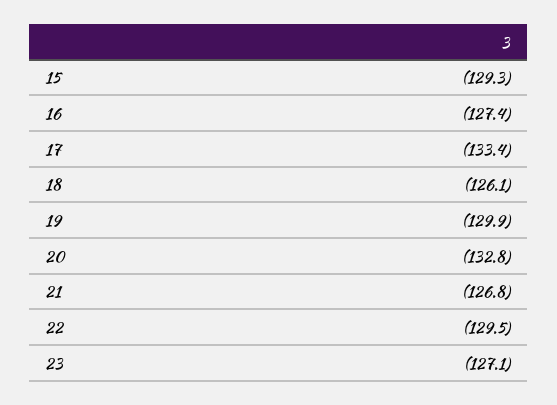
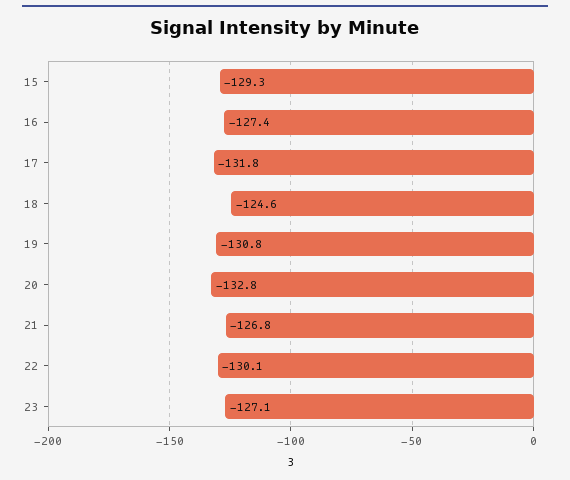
  {
    "15": -129.3,
    "16": -127.4,
-   "17": -133.4,
+   "17": -131.8,
-   "18": -126.1,
+   "18": -124.6,
-   "19": -129.9,
+   "19": -130.8,
    "20": -132.8,
    "21": -126.8,
-   "22": -129.5,
+   "22": -130.1,
    "23": -127.1
  }

